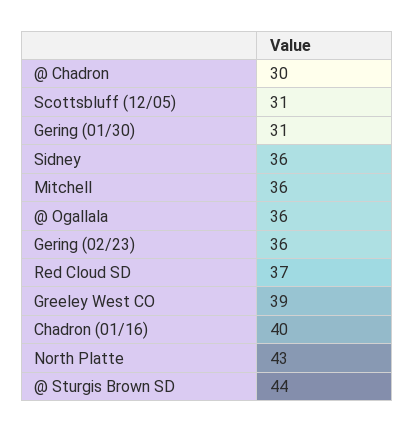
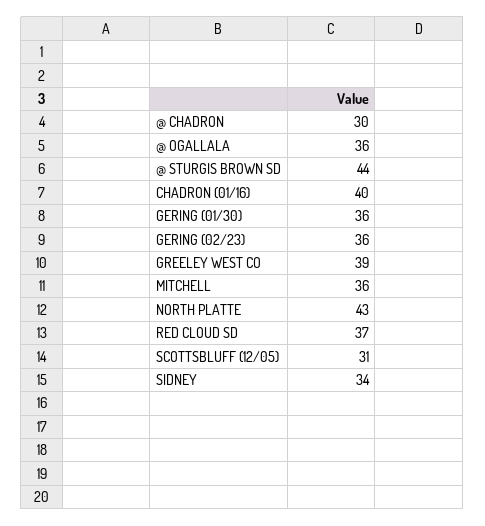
  {
    "@ Chadron": 30,
    "Scottsbluff (12/05)": 31,
-   "Gering (01/30)": 31,
+   "Gering (01/30)": 36,
-   "Sidney": 36,
+   "Sidney": 34,
    "Mitchell": 36,
    "@ Ogallala": 36,
    "Gering (02/23)": 36,
    "Red Cloud SD": 37,
    "Greeley West CO": 39,
    "Chadron (01/16)": 40,
    "North Platte": 43,
    "@ Sturgis Brown SD": 44
  }

